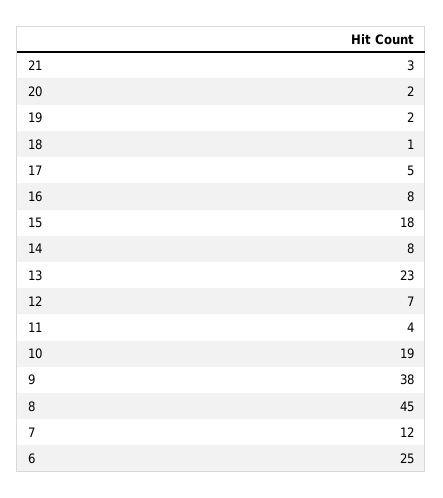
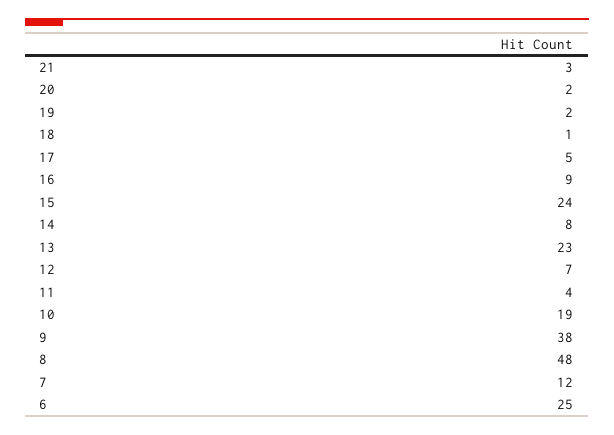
  {
    "21": 3,
    "20": 2,
    "19": 2,
    "18": 1,
    "17": 5,
-   "16": 8,
+   "16": 9,
-   "15": 18,
+   "15": 24,
    "14": 8,
    "13": 23,
    "12": 7,
    "11": 4,
    "10": 19,
    "9": 38,
-   "8": 45,
+   "8": 48,
    "7": 12,
    "6": 25
  }

